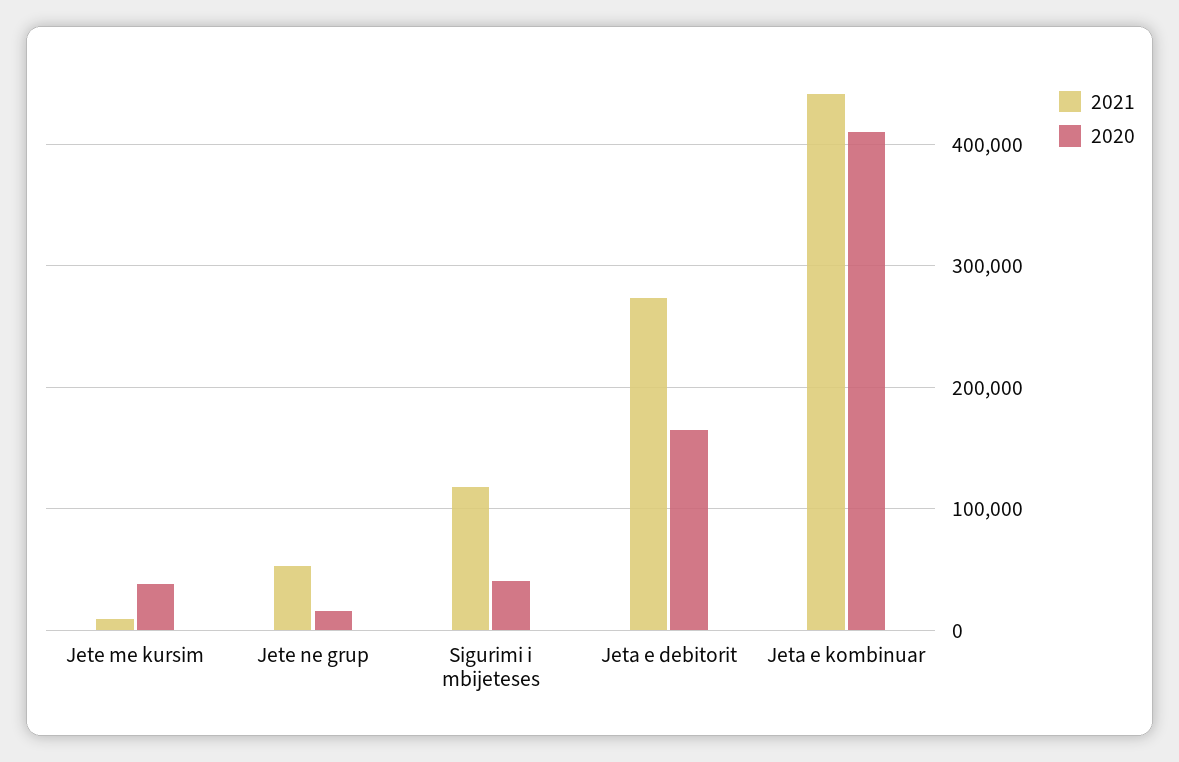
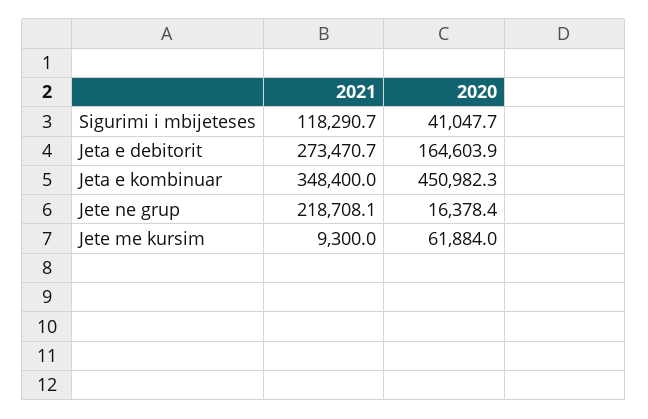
  {
    "2021": {
      "Jete me kursim": 9300,
-     "Jete ne grup": 50000,
+     "Jete ne grup": 218708.1,
      "Sigurimi i mbijeteses": 118290.7,
      "Jeta e debitorit": 273470.7,
-     "Jeta e kombinuar": 440000
+     "Jeta e kombinuar": 348400
    },
    "2020": {
-     "Jete me kursim": 40000,
+     "Jete me kursim": 61884,
      "Jete ne grup": 16378.4,
      "Sigurimi i mbijeteses": 41047.7,
      "Jeta e debitorit": 164603.9,
-     "Jeta e kombinuar": 410000
+     "Jeta e kombinuar": 450982.3
    }
  }

